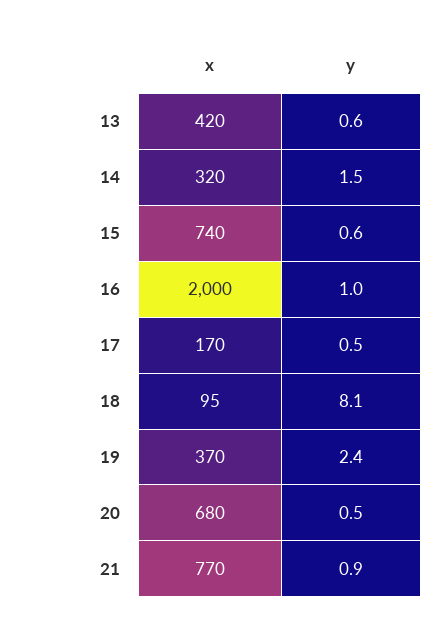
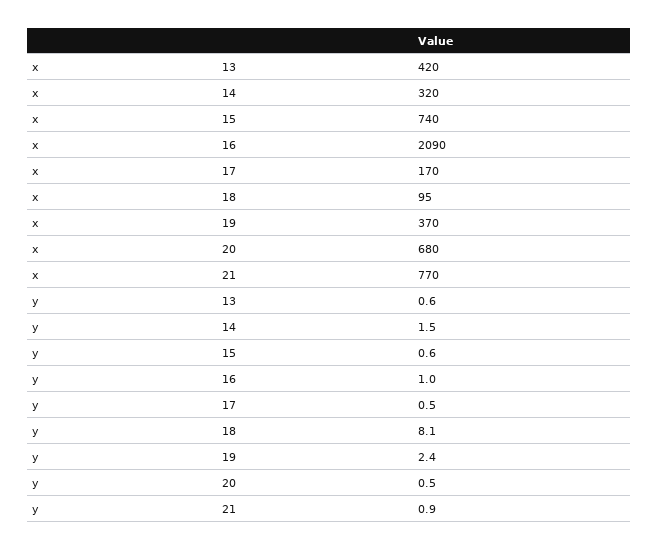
  {
    "x": {
      "13": 420,
      "14": 320,
      "15": 740,
-     "16": 2000,
+     "16": 2090,
      "17": 170,
      "18": 95,
      "19": 370,
      "20": 680,
      "21": 770
    },
    "y": {
      "13": 0.6,
      "14": 1.5,
      "15": 0.6,
      "16": 1,
      "17": 0.5,
      "18": 8.1,
      "19": 2.4,
      "20": 0.5,
      "21": 0.9
    }
  }

